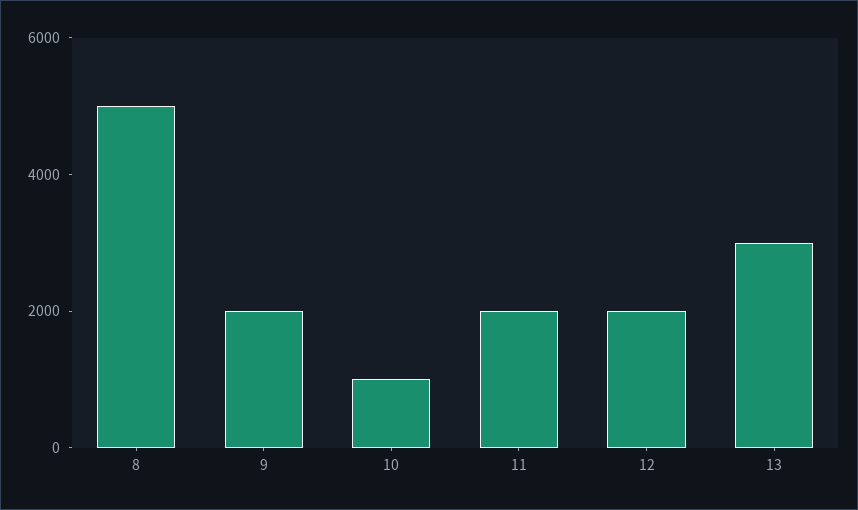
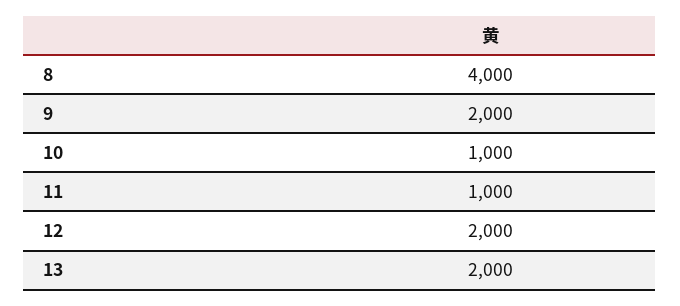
  {
-   "8": 5000,
+   "8": 4000,
    "9": 2000,
    "10": 1000,
-   "11": 2000,
+   "11": 1000,
    "12": 2000,
-   "13": 3000
+   "13": 2000
  }

